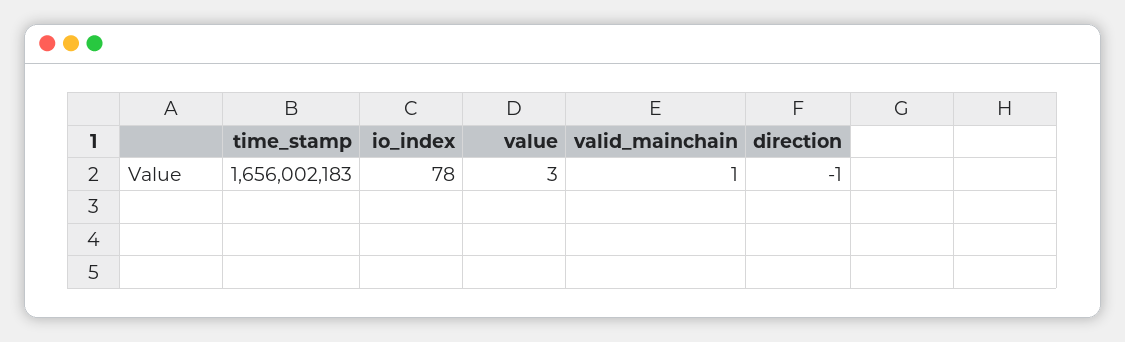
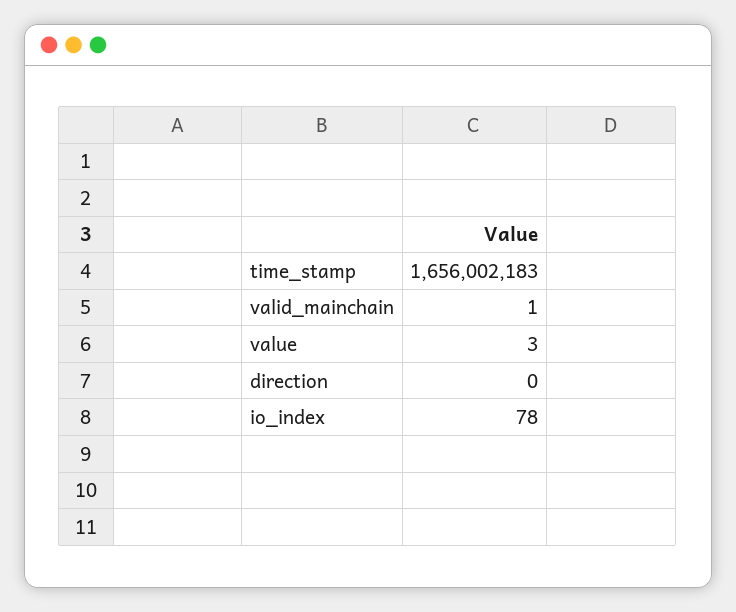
  {
    "time_stamp": 1656002183,
    "io_index": 78,
    "value": 3,
    "valid_mainchain": 1,
-   "direction": -1
+   "direction": 0
  }

